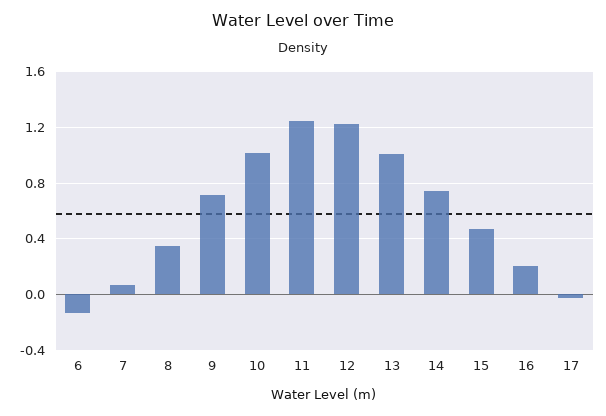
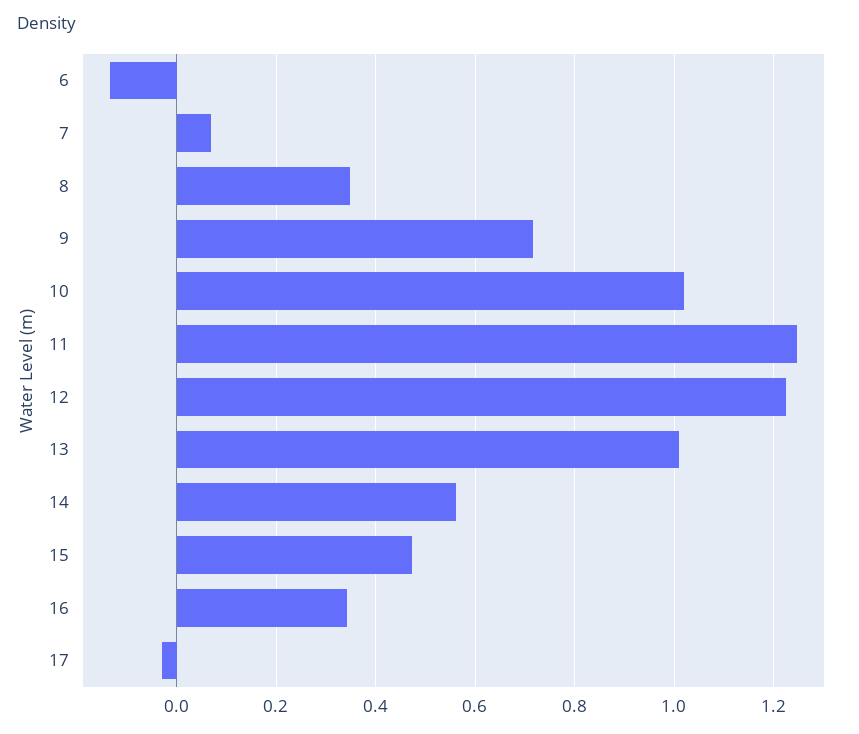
  {
    "6": -0.14,
    "7": 0.06,
    "8": 0.34,
    "9": 0.72,
    "10": 1.02,
    "11": 1.24,
    "12": 1.22,
    "13": 1.02,
-   "14": 0.75,
+   "14": 0.56,
    "15": 0.48,
-   "16": 0.2,
+   "16": 0.34,
    "17": -0.02
  }

